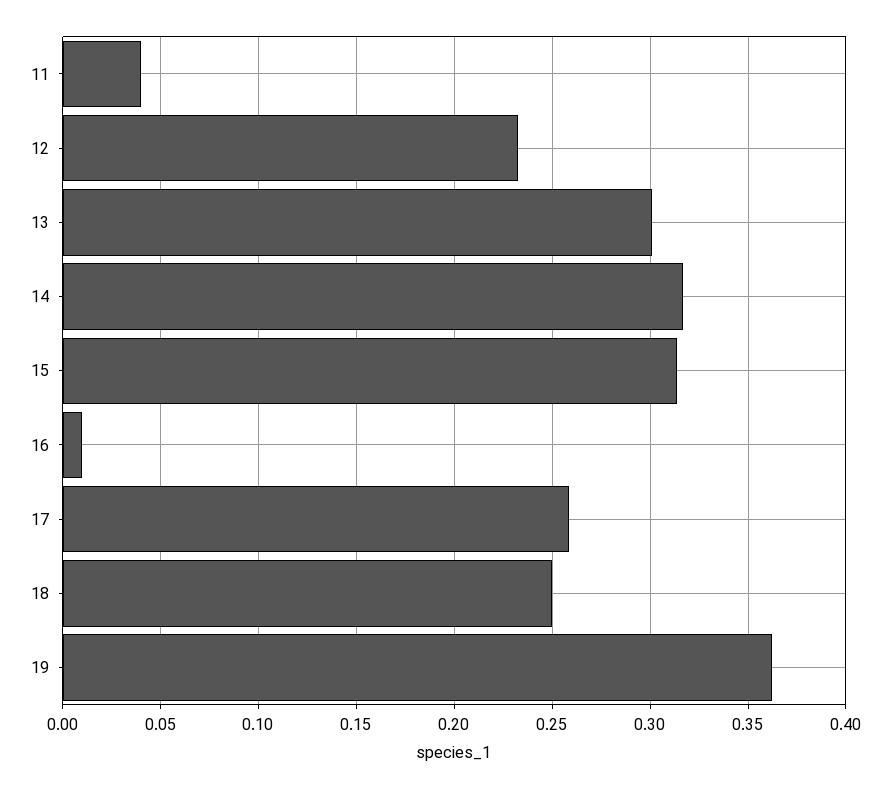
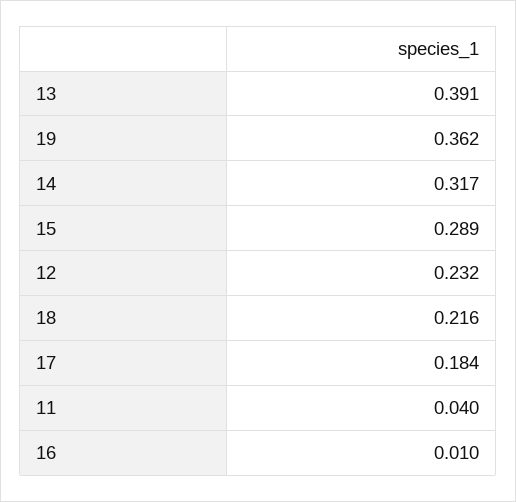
  {
    "11": 0.04,
    "12": 0.232,
-   "13": 0.3,
+   "13": 0.391,
    "14": 0.317,
-   "15": 0.315,
+   "15": 0.289,
    "16": 0.01,
-   "17": 0.26,
+   "17": 0.184,
-   "18": 0.25,
+   "18": 0.216,
    "19": 0.362
  }

